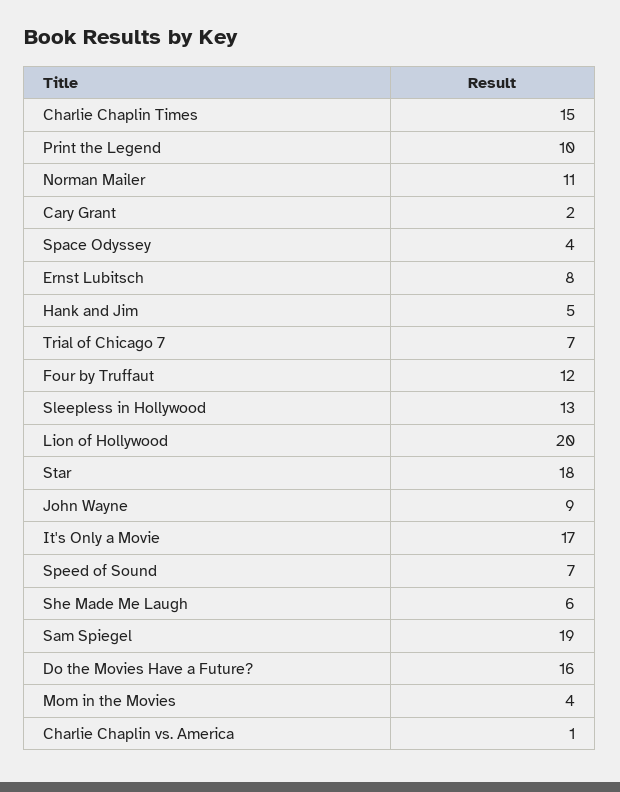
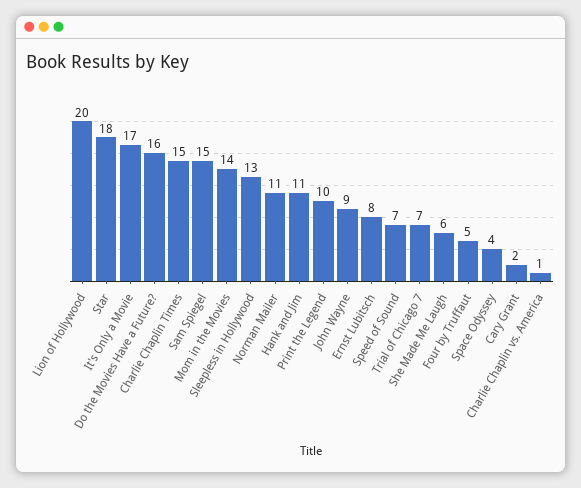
  {
    "Charlie Chaplin Times": 15,
    "Print the Legend": 10,
    "Norman Mailer": 11,
    "Cary Grant": 2,
    "Space Odyssey": 4,
    "Ernst Lubitsch": 8,
-   "Hank and Jim": 5,
+   "Hank and Jim": 11,
    "Trial of Chicago 7": 7,
-   "Four by Truffaut": 12,
+   "Four by Truffaut": 5,
    "Sleepless in Hollywood": 13,
    "Lion of Hollywood": 20,
    "Star": 18,
    "John Wayne": 9,
    "It's Only a Movie": 17,
    "Speed of Sound": 7,
    "She Made Me Laugh": 6,
-   "Sam Spiegel": 19,
+   "Sam Spiegel": 15,
    "Do the Movies Have a Future?": 16,
-   "Mom in the Movies": 4,
+   "Mom in the Movies": 14,
    "Charlie Chaplin vs. America": 1
  }

